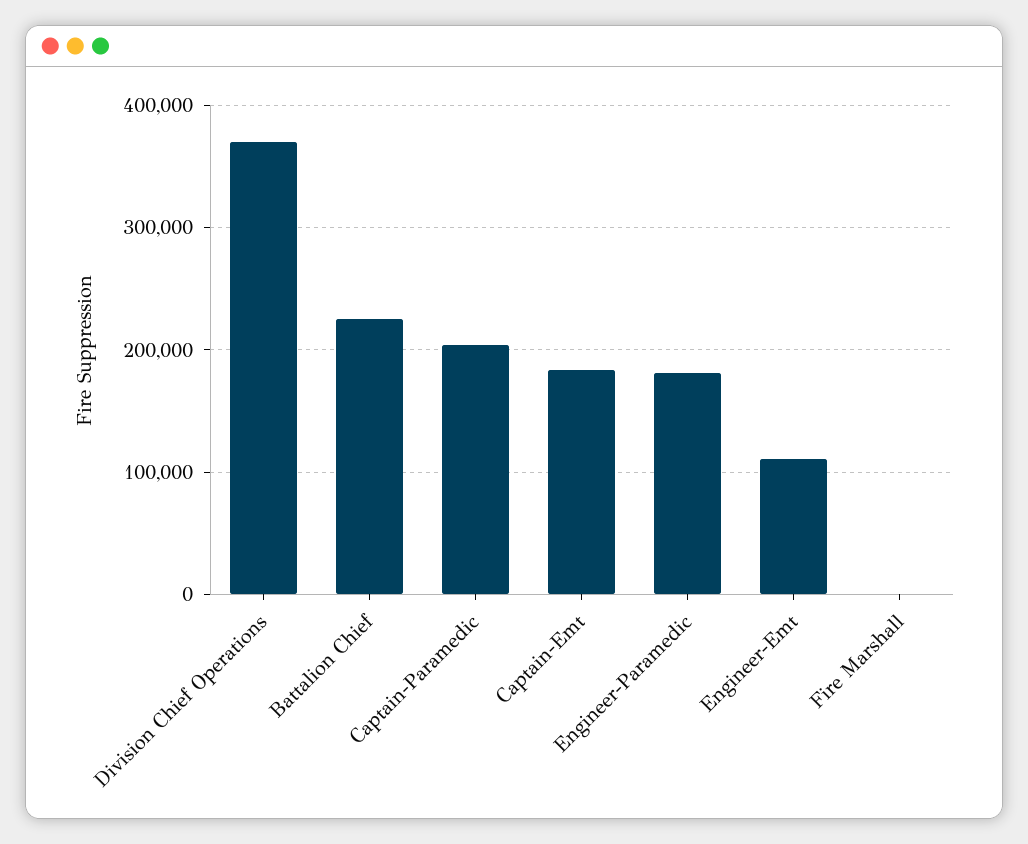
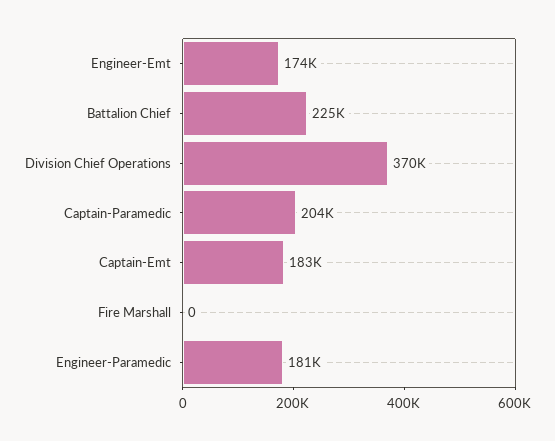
  {
    "Division Chief Operations": 370000,
    "Battalion Chief": 225000,
    "Captain-Paramedic": 204000,
    "Captain-Emt": 183000,
    "Engineer-Paramedic": 181000,
-   "Engineer-Emt": 110000,
+   "Engineer-Emt": 174000,
    "Fire Marshall": 0
  }

